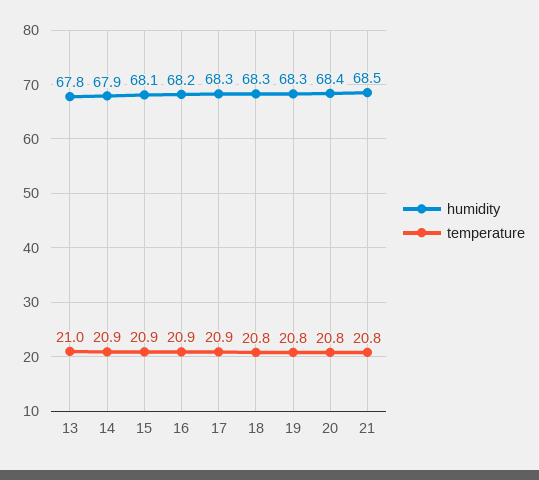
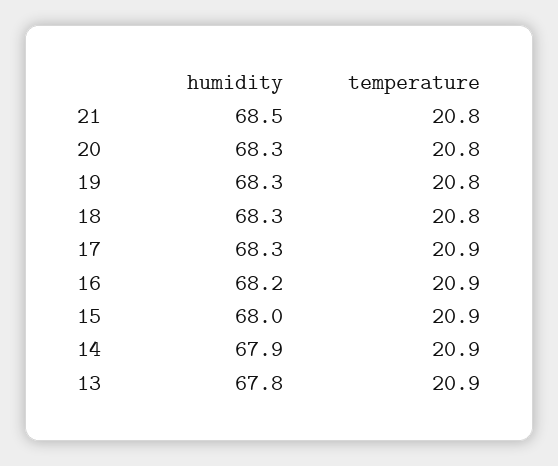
  {
    "humidity": {
      "13": 67.8,
      "14": 67.9,
-     "15": 68.1,
+     "15": 68,
      "16": 68.2,
      "17": 68.3,
      "18": 68.3,
      "19": 68.3,
-     "20": 68.4,
+     "20": 68.3,
      "21": 68.5
    },
    "temperature": {
-     "13": 21,
+     "13": 20.9,
      "14": 20.9,
      "15": 20.9,
      "16": 20.9,
      "17": 20.9,
      "18": 20.8,
      "19": 20.8,
      "20": 20.8,
      "21": 20.8
    }
  }

